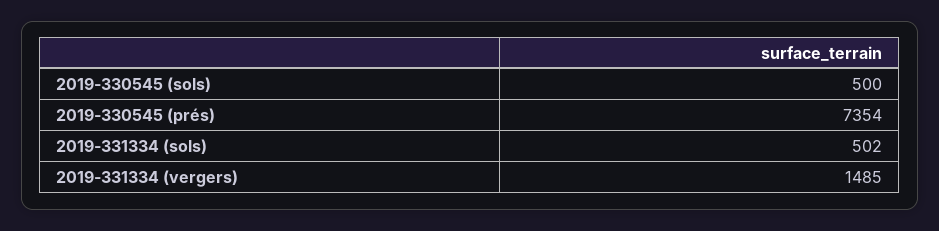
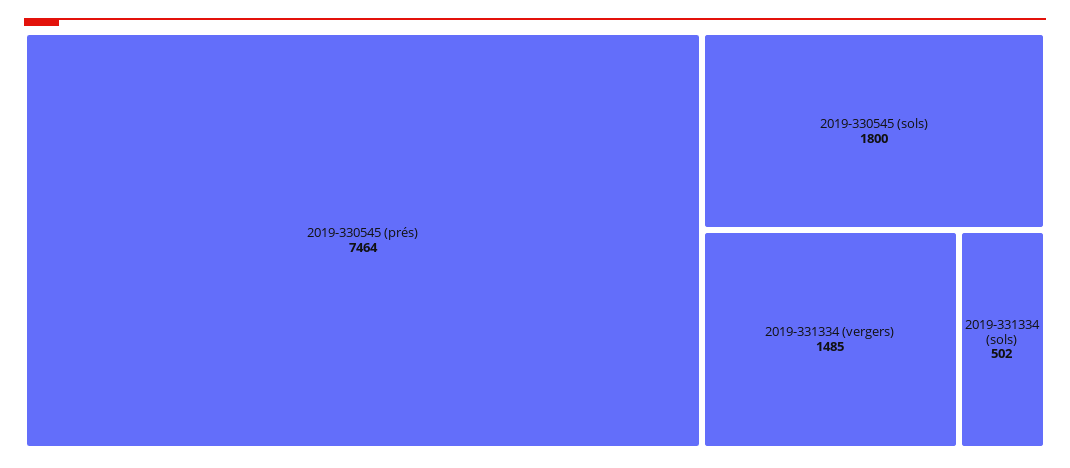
  {
-   "2019-330545 (sols)": 500,
+   "2019-330545 (sols)": 1800,
-   "2019-330545 (prés)": 7354,
+   "2019-330545 (prés)": 7464,
    "2019-331334 (sols)": 502,
    "2019-331334 (vergers)": 1485
  }

